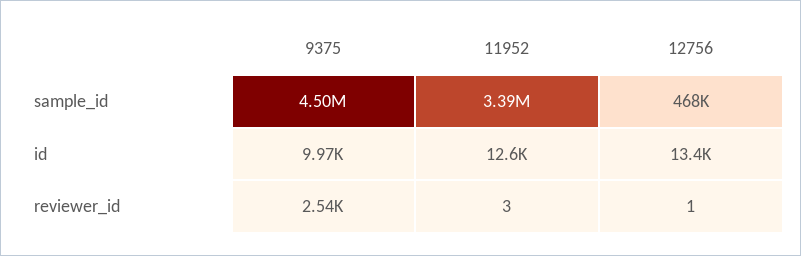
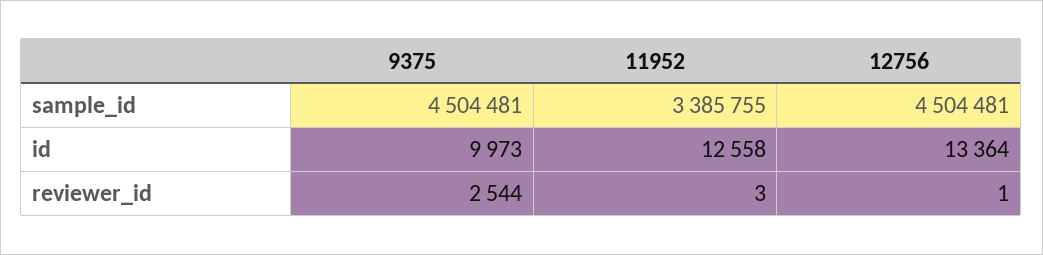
  {
    "9375": {
      "sample_id": 4504481,
      "id": 9973,
      "reviewer_id": 2544
    },
    "11952": {
      "sample_id": 3385755,
      "id": 12558,
      "reviewer_id": 3
    },
    "12756": {
-     "sample_id": 468000,
+     "sample_id": 4504481,
      "id": 13364,
      "reviewer_id": 1
    }
  }

